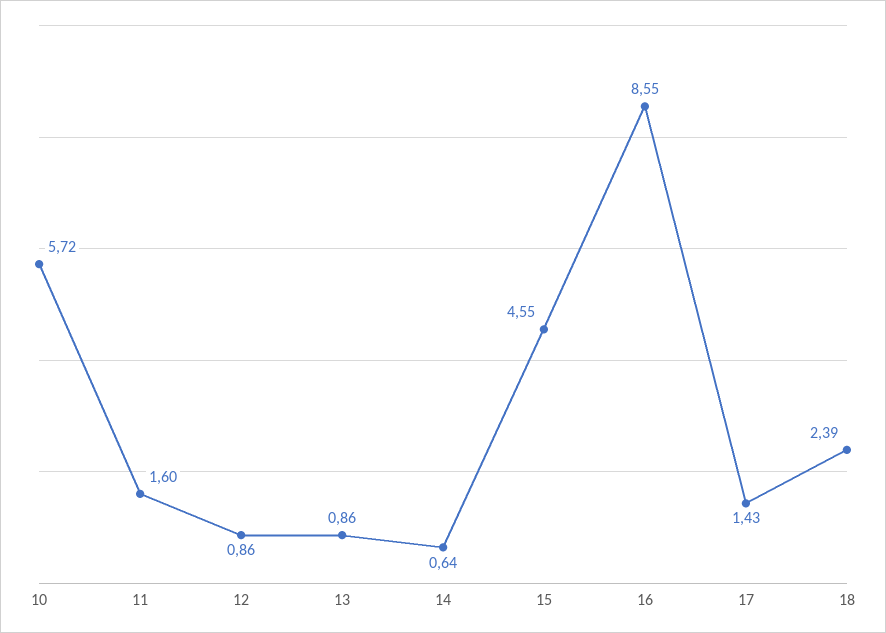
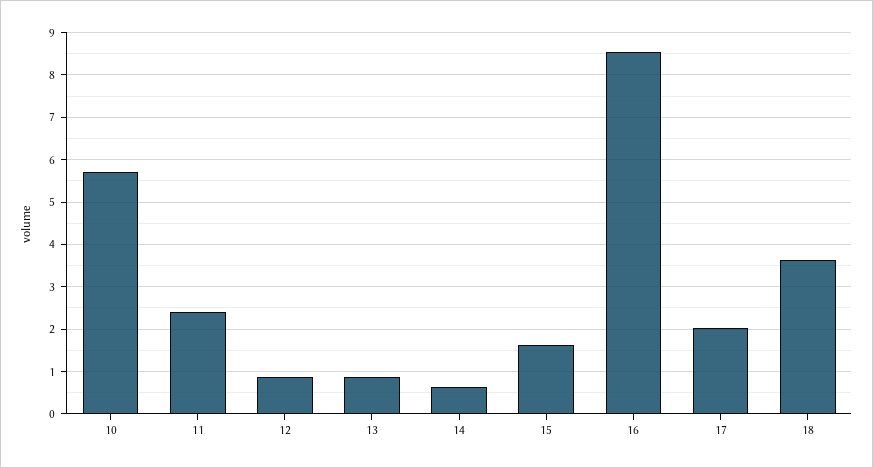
  {
    "10": 5.72,
-   "11": 1.6,
+   "11": 2.4,
    "12": 0.86,
    "13": 0.86,
    "14": 0.64,
-   "15": 4.55,
+   "15": 1.6,
    "16": 8.55,
-   "17": 1.43,
+   "17": 2,
-   "18": 2.39
+   "18": 3.6
  }

